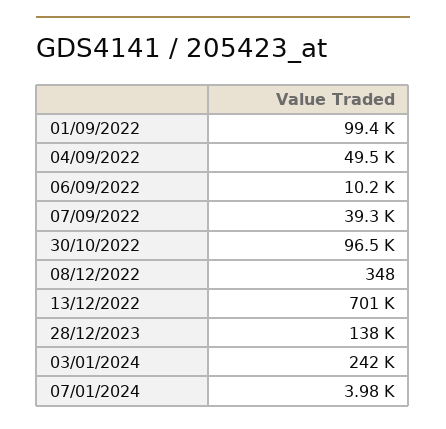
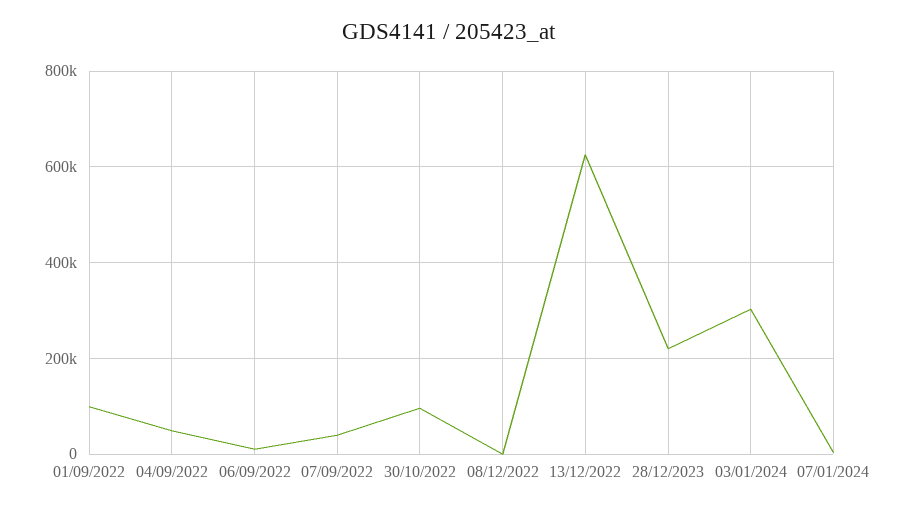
  {
    "01/09/2022": 99400,
    "04/09/2022": 49500,
    "06/09/2022": 10200,
    "07/09/2022": 39300,
    "30/10/2022": 96500,
    "08/12/2022": 348,
-   "13/12/2022": 701000,
+   "13/12/2022": 620000,
-   "28/12/2023": 138000,
+   "28/12/2023": 220000,
-   "03/01/2024": 242000,
+   "03/01/2024": 300000,
    "07/01/2024": 3980
  }

